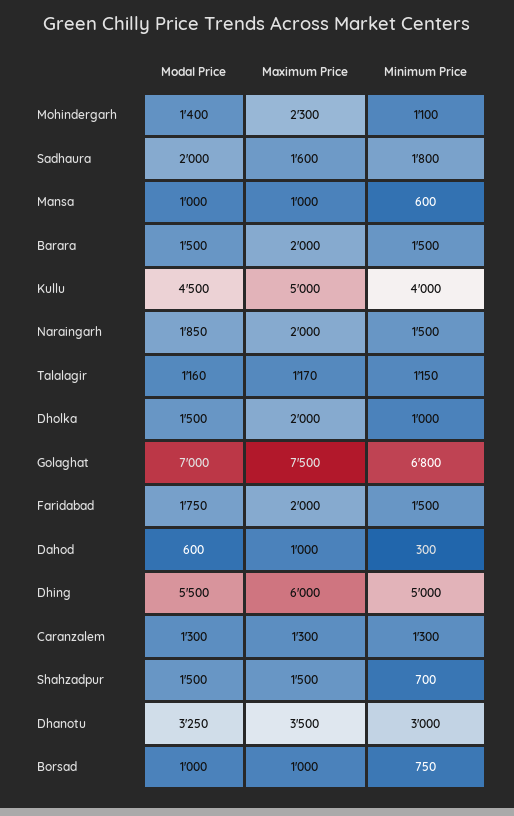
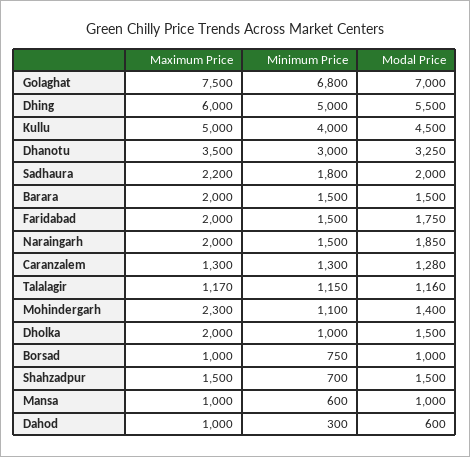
  {
    "Modal Price": {
      "Mohindergarh": 1400,
      "Sadhaura": 2000,
      "Mansa": 1000,
      "Barara": 1500,
      "Kullu": 4500,
      "Naraingarh": 1850,
      "Talalagir": 1160,
      "Dholka": 1500,
      "Golaghat": 7000,
      "Faridabad": 1750,
      "Dahod": 600,
      "Dhing": 5500,
-     "Caranzalem": 1300,
+     "Caranzalem": 1280,
      "Shahzadpur": 1500,
      "Dhanotu": 3250,
      "Borsad": 1000
    },
    "Maximum Price": {
      "Mohindergarh": 2300,
-     "Sadhaura": 1600,
+     "Sadhaura": 2200,
      "Mansa": 1000,
      "Barara": 2000,
      "Kullu": 5000,
      "Naraingarh": 2000,
      "Talalagir": 1170,
      "Dholka": 2000,
      "Golaghat": 7500,
      "Faridabad": 2000,
      "Dahod": 1000,
      "Dhing": 6000,
      "Caranzalem": 1300,
      "Shahzadpur": 1500,
      "Dhanotu": 3500,
      "Borsad": 1000
    },
    "Minimum Price": {
      "Mohindergarh": 1100,
      "Sadhaura": 1800,
      "Mansa": 600,
      "Barara": 1500,
      "Kullu": 4000,
      "Naraingarh": 1500,
      "Talalagir": 1150,
      "Dholka": 1000,
      "Golaghat": 6800,
      "Faridabad": 1500,
      "Dahod": 300,
      "Dhing": 5000,
      "Caranzalem": 1300,
      "Shahzadpur": 700,
      "Dhanotu": 3000,
      "Borsad": 750
    }
  }

